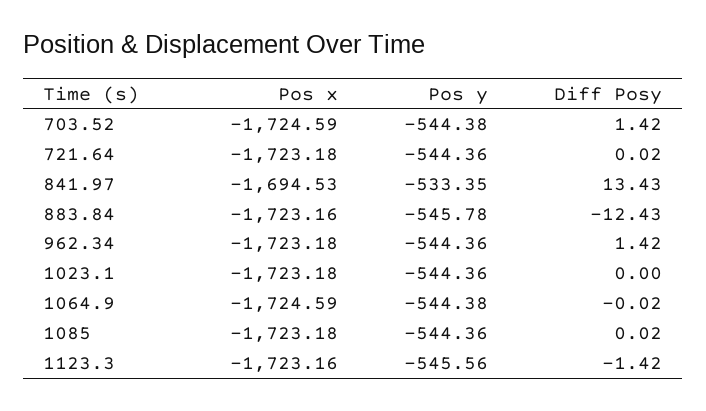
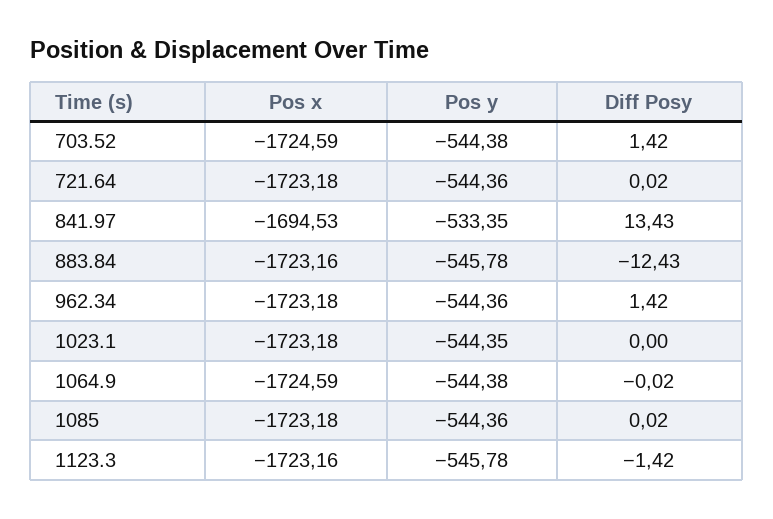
  {
    "Pos x": {
      "703.52": -1724.59,
      "721.64": -1723.18,
      "841.97": -1694.53,
      "883.84": -1723.16,
      "962.34": -1723.18,
      "1023.1": -1723.18,
      "1064.9": -1724.59,
      "1085": -1723.18,
      "1123.3": -1723.16
    },
    "Pos y": {
      "703.52": -544.38,
      "721.64": -544.36,
      "841.97": -533.35,
      "883.84": -545.78,
      "962.34": -544.36,
-     "1023.1": -544.36,
+     "1023.1": -544.35,
      "1064.9": -544.38,
      "1085": -544.36,
-     "1123.3": -545.56
+     "1123.3": -545.78
    },
    "Diff Posy": {
      "703.52": 1.42,
      "721.64": 0.02,
      "841.97": 13.43,
      "883.84": -12.43,
      "962.34": 1.42,
      "1023.1": 0,
      "1064.9": -0.02,
      "1085": 0.02,
      "1123.3": -1.42
    }
  }

